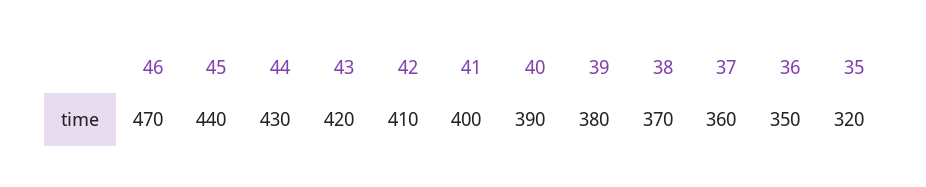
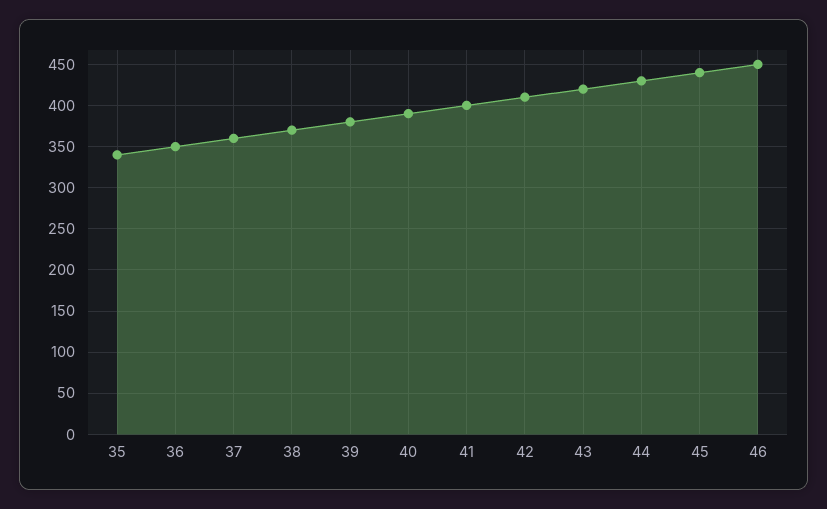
  {
-   "46": 470,
+   "46": 450,
    "45": 440,
    "44": 430,
    "43": 420,
    "42": 410,
    "41": 400,
    "40": 390,
    "39": 380,
    "38": 370,
    "37": 360,
    "36": 350,
-   "35": 320
+   "35": 340
  }

